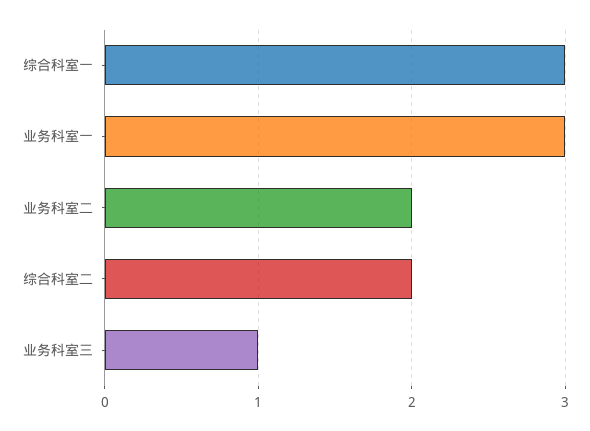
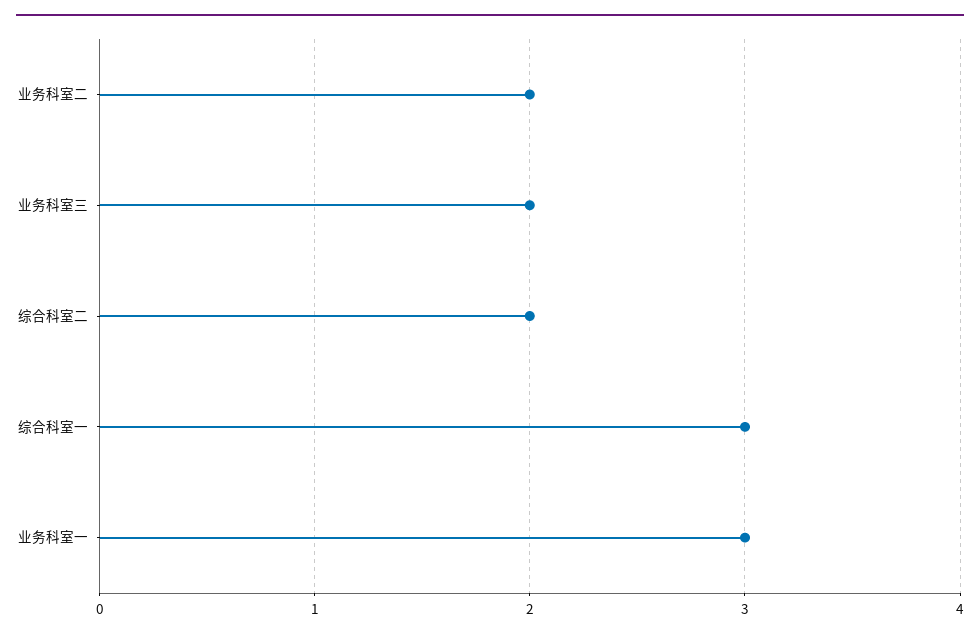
  {
    "综合科室一": 3,
    "业务科室一": 3,
    "业务科室二": 2,
    "综合科室二": 2,
-   "业务科室三": 1
+   "业务科室三": 2
  }

